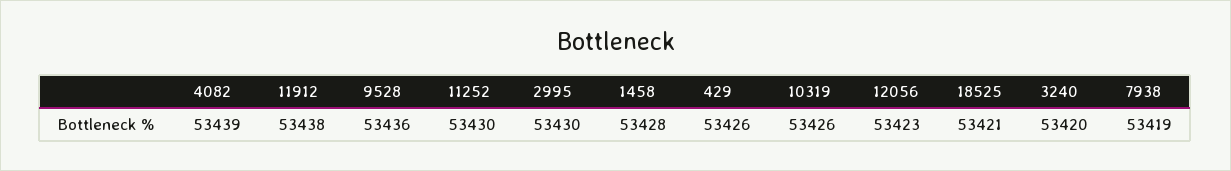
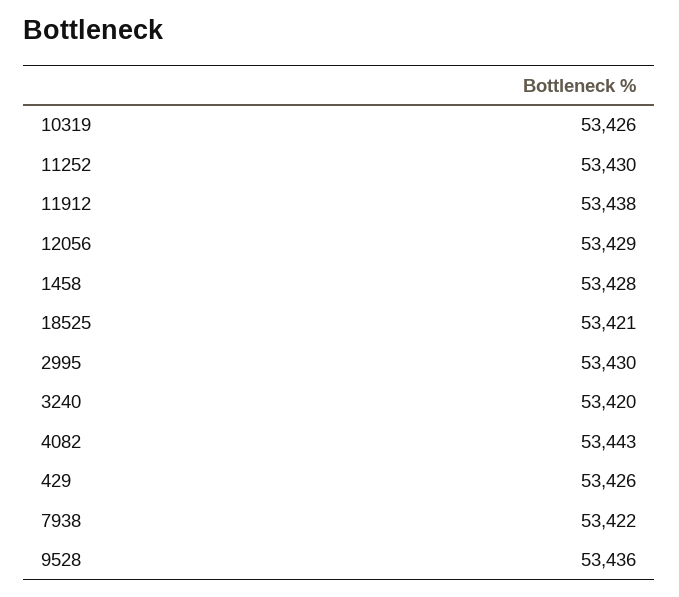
  {
-   "4082": 53439,
+   "4082": 53443,
    "11912": 53438,
    "9528": 53436,
    "11252": 53430,
    "2995": 53430,
    "1458": 53428,
    "429": 53426,
    "10319": 53426,
-   "12056": 53423,
+   "12056": 53429,
    "18525": 53421,
    "3240": 53420,
-   "7938": 53419
+   "7938": 53422
  }

